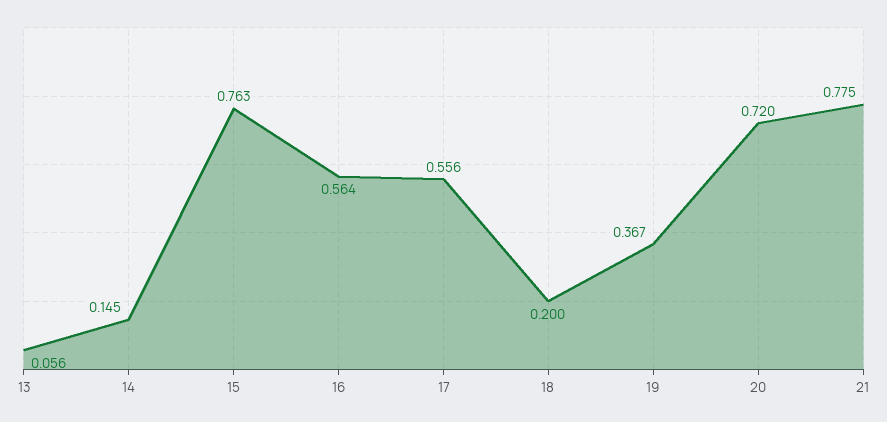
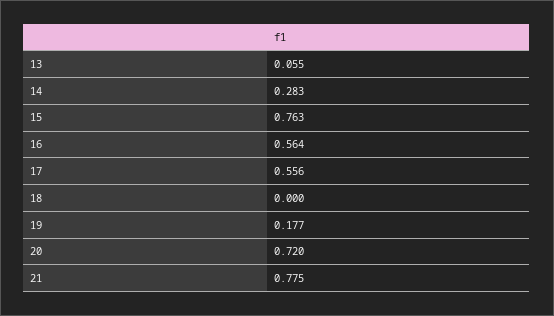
  {
-   "13": 0.056,
+   "13": 0.055,
-   "14": 0.145,
+   "14": 0.283,
    "15": 0.763,
    "16": 0.564,
    "17": 0.556,
-   "18": 0.2,
+   "18": 0,
-   "19": 0.367,
+   "19": 0.177,
    "20": 0.72,
    "21": 0.775
  }

